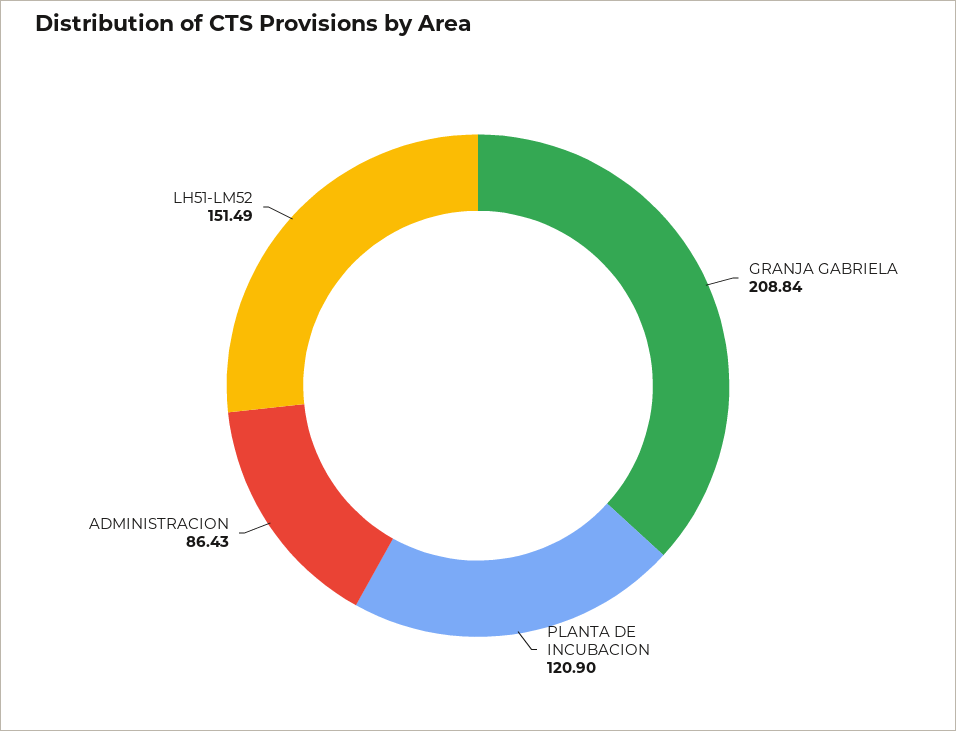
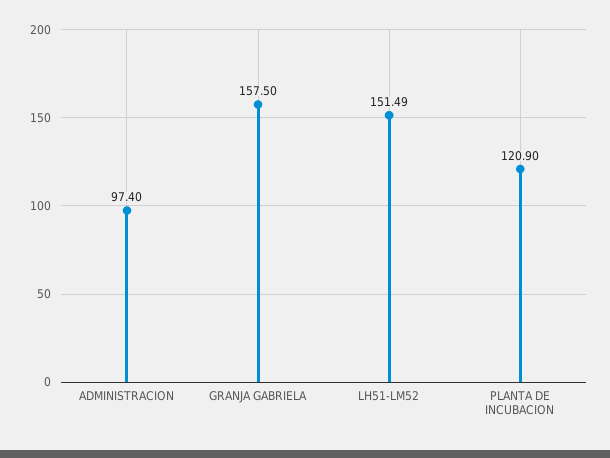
  {
-   "GRANJA GABRIELA": 208.84,
+   "GRANJA GABRIELA": 157.5,
    "PLANTA DE INCUBACION": 120.9,
-   "ADMINISTRACION": 86.43,
+   "ADMINISTRACION": 97.4,
    "LH51-LM52": 151.49
  }

